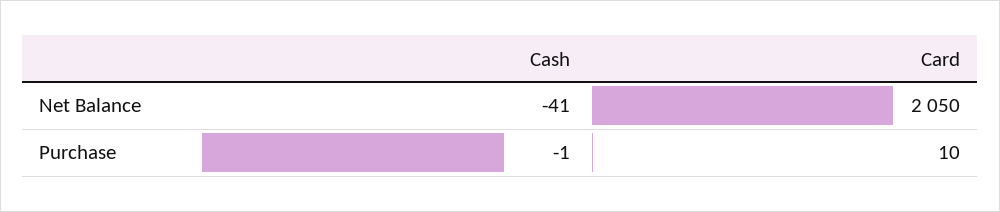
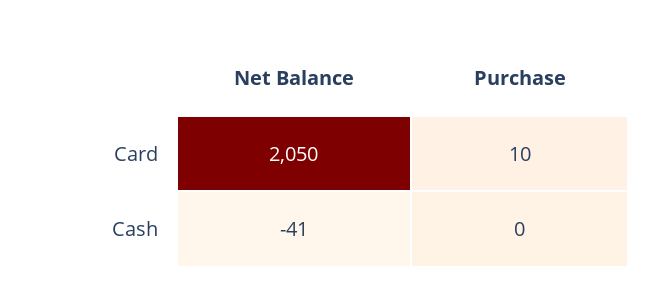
  {
    "Cash": {
      "Net Balance": -41,
-     "Purchase": -1
+     "Purchase": 0
    },
    "Card": {
      "Net Balance": 2050,
      "Purchase": 10
    }
  }

